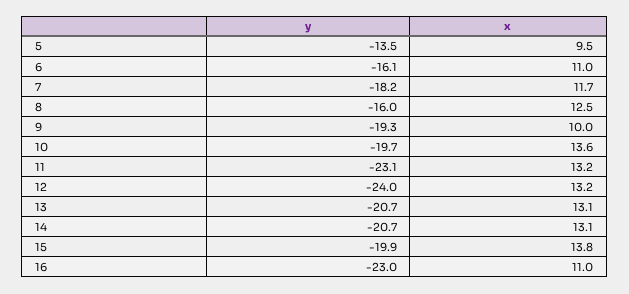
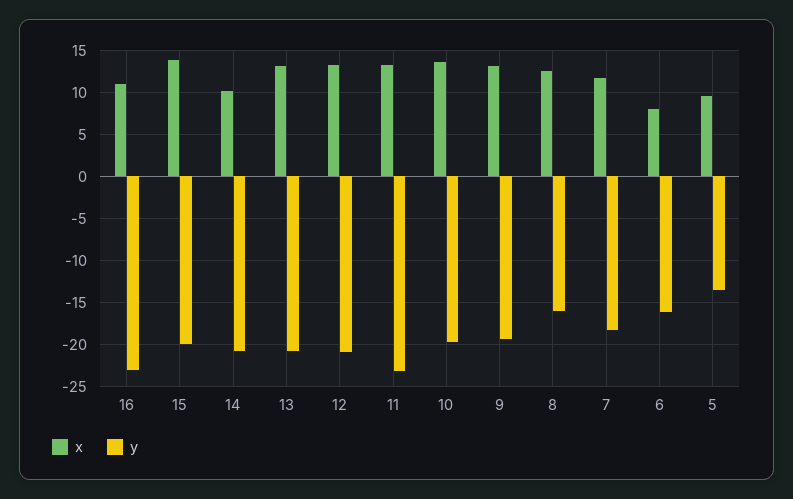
  {
    "y": {
      "5": -13.5,
      "6": -16.1,
      "7": -18.2,
      "8": -16,
      "9": -19.3,
      "10": -19.7,
      "11": -23.1,
-     "12": -24,
+     "12": -21,
      "13": -20.7,
      "14": -20.7,
      "15": -19.9,
      "16": -23
    },
    "x": {
      "5": 9.5,
-     "6": 11,
+     "6": 8,
      "7": 11.7,
      "8": 12.5,
-     "9": 10,
+     "9": 13,
      "10": 13.6,
      "11": 13.2,
      "12": 13.2,
      "13": 13.1,
-     "14": 13.1,
+     "14": 10,
      "15": 13.8,
      "16": 11
    }
  }

